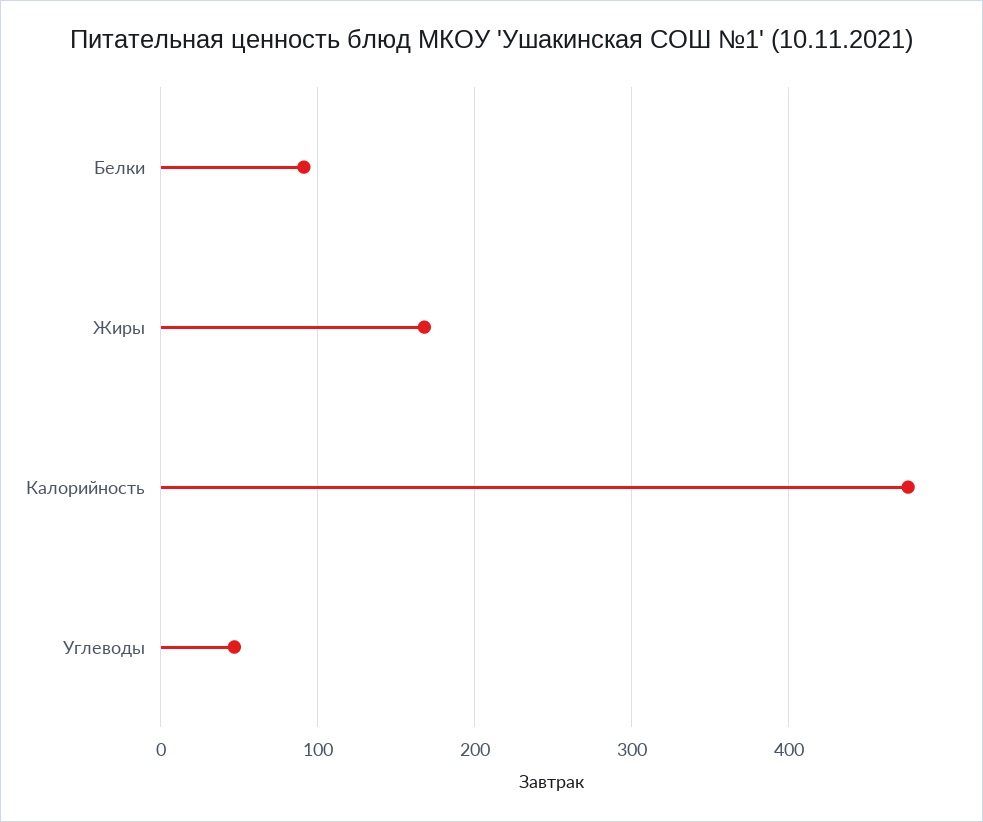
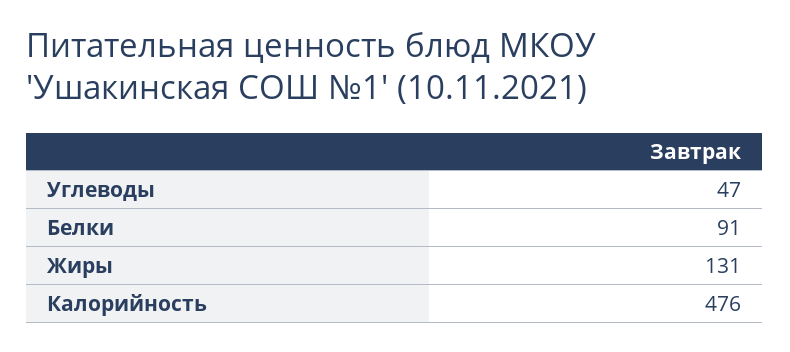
  {
    "Белки": 91,
-   "Жиры": 170,
+   "Жиры": 131,
    "Калорийность": 476,
    "Углеводы": 47
  }

